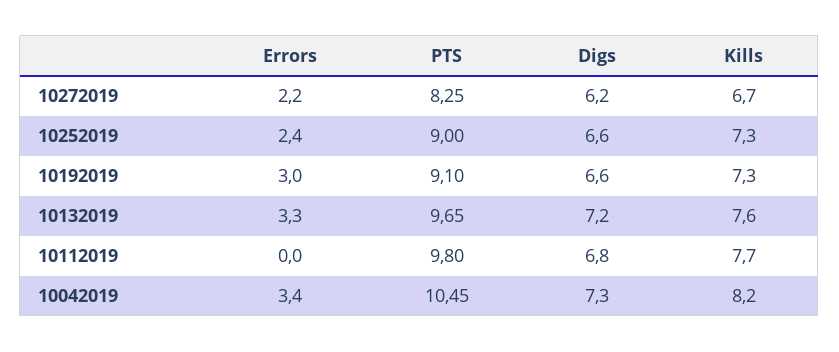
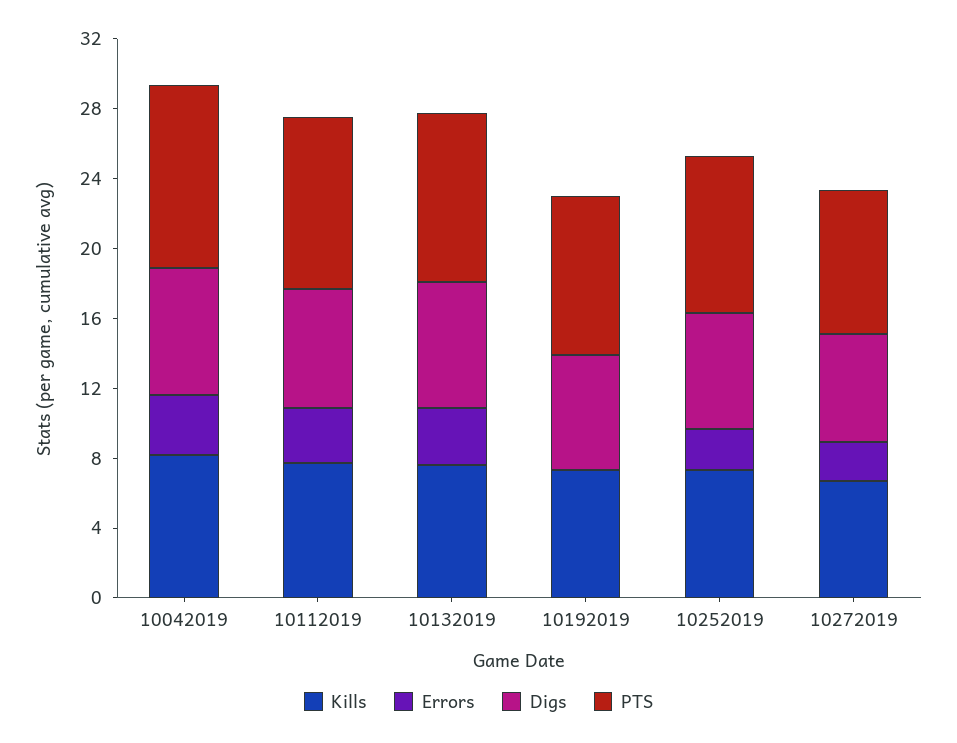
  {
    "Errors": {
      "10272019": 2.2,
      "10252019": 2.4,
-     "10192019": 3,
+     "10192019": 0,
      "10132019": 3.3,
-     "10112019": 0,
+     "10112019": 3,
      "10042019": 3.4
    },
    "PTS": {
      "10272019": 8.25,
      "10252019": 9,
      "10192019": 9.1,
      "10132019": 9.65,
      "10112019": 9.8,
      "10042019": 10.45
    },
    "Digs": {
      "10272019": 6.2,
      "10252019": 6.6,
      "10192019": 6.6,
      "10132019": 7.2,
      "10112019": 6.8,
      "10042019": 7.3
    },
    "Kills": {
      "10272019": 6.7,
      "10252019": 7.3,
      "10192019": 7.3,
      "10132019": 7.6,
      "10112019": 7.7,
      "10042019": 8.2
    }
  }

